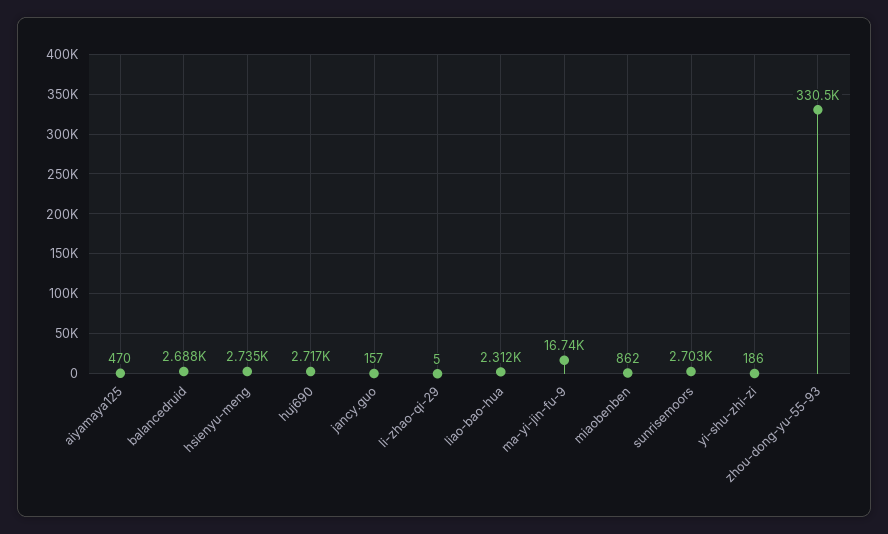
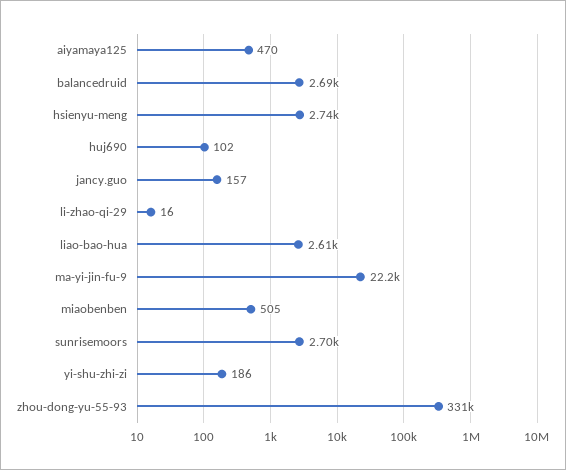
  {
    "aiyamaya125": 470,
    "balancedruid": 2688,
    "hsienyu-meng": 2735,
-   "huj690": 2717,
+   "huj690": 102,
    "jancy.guo": 157,
-   "li-zhao-qi-29": 5,
+   "li-zhao-qi-29": 16,
-   "liao-bao-hua": 2312,
+   "liao-bao-hua": 2610,
-   "ma-yi-jin-fu-9": 16740,
+   "ma-yi-jin-fu-9": 22200,
-   "miaobenben": 862,
+   "miaobenben": 505,
    "sunrisemoors": 2703,
    "yi-shu-zhi-zi": 186,
    "zhou-dong-yu-55-93": 330500
  }

